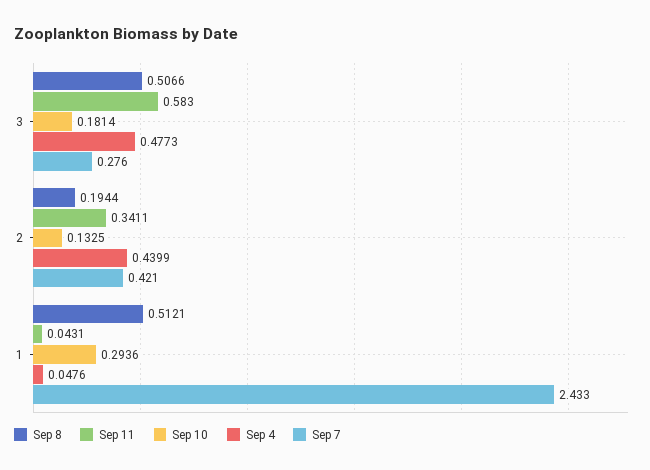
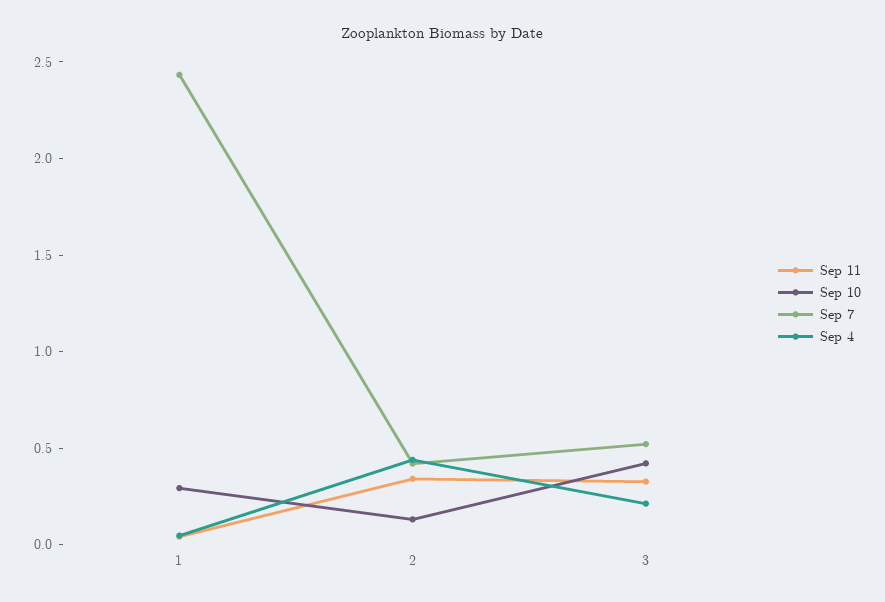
  {
-   "Sep 8": {
-     "3": 0.5066,
-     "2": 0.1944,
-     "1": 0.5121
-   },
    "Sep 11": {
-     "3": 0.583,
+     "3": 0.3,
      "2": 0.3411,
      "1": 0.0431
    },
    "Sep 10": {
-     "3": 0.1814,
+     "3": 0.4,
      "2": 0.1325,
      "1": 0.2936
    },
    "Sep 4": {
-     "3": 0.4773,
+     "3": 0.2,
      "2": 0.4399,
      "1": 0.0476
    },
    "Sep 7": {
-     "3": 0.276,
+     "3": 0.5,
      "2": 0.421,
      "1": 2.433
    }
  }

